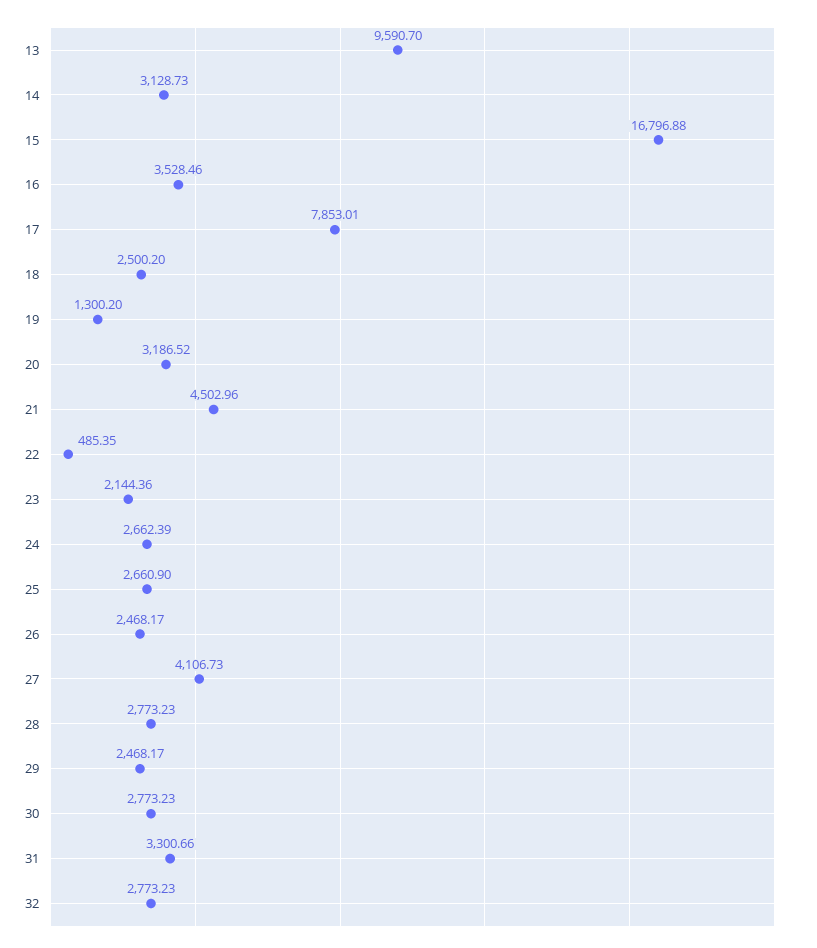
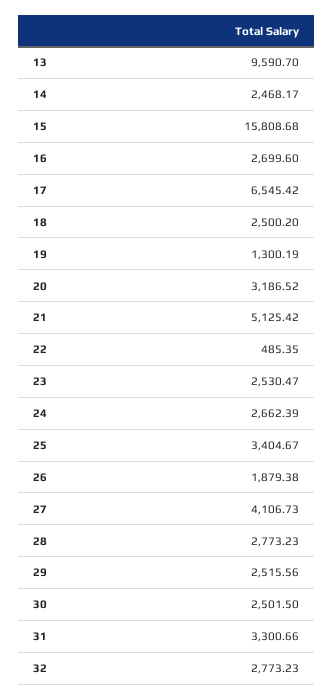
  {
    "13": 9590.7,
-   "14": 3128.73,
+   "14": 2468.17,
-   "15": 16796.88,
+   "15": 15808.68,
-   "16": 3528.46,
+   "16": 2699.6,
-   "17": 7853.01,
+   "17": 6545.42,
    "18": 2500.2,
-   "19": 1300.2,
+   "19": 1300.19,
    "20": 3186.52,
-   "21": 4502.96,
+   "21": 5125.42,
    "22": 485.35,
-   "23": 2144.36,
+   "23": 2530.47,
    "24": 2662.39,
-   "25": 2660.9,
+   "25": 3404.67,
-   "26": 2468.17,
+   "26": 1879.38,
    "27": 4106.73,
    "28": 2773.23,
-   "29": 2468.17,
+   "29": 2515.56,
-   "30": 2773.23,
+   "30": 2501.5,
    "31": 3300.66,
    "32": 2773.23
  }

